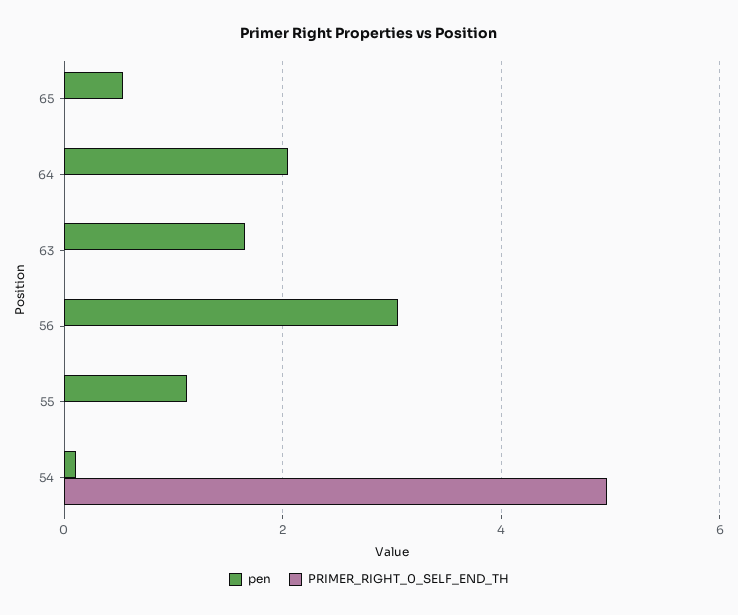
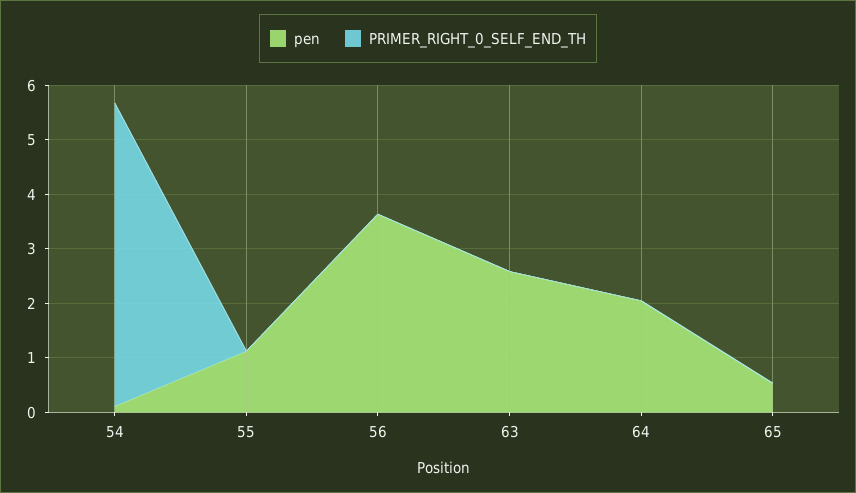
  {
    "pen": {
      "65": 0.6,
      "64": 2,
-     "63": 1.6,
+     "63": 2.6,
-     "56": 3,
+     "56": 3.6,
      "55": 1.2,
      "54": 0.2
    },
    "PRIMER_RIGHT_0_SELF_END_TH": {
      "65": 0,
      "64": 0,
      "63": 0,
      "56": 0,
      "55": 0,
-     "54": 5
+     "54": 5.6
    }
  }

